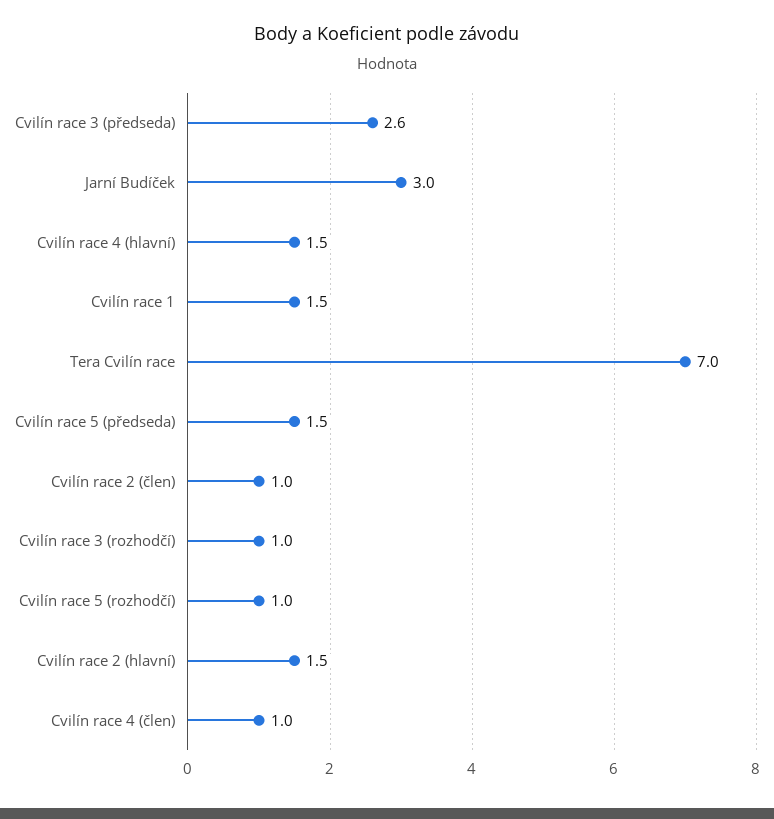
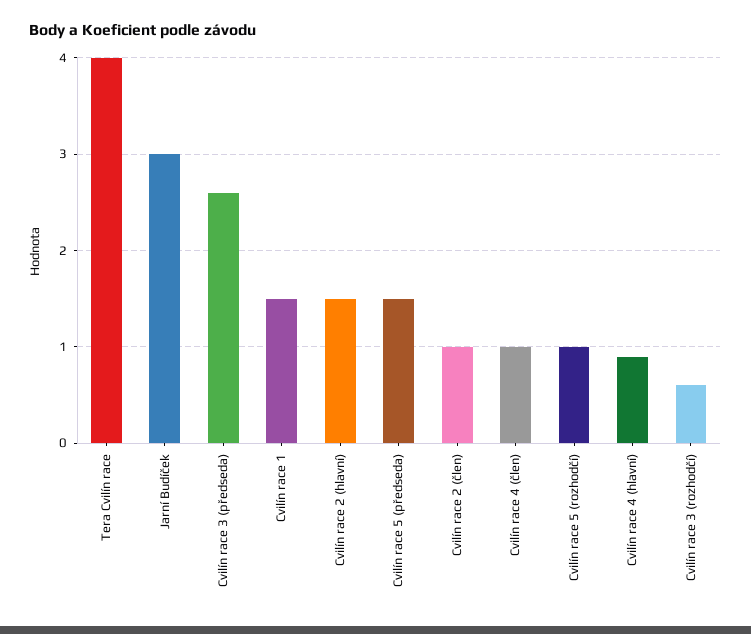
  {
    "Cvilín race 3 (předseda)": 2.6,
    "Jarní Budíček": 3,
-   "Cvilín race 4 (hlavní)": 1.5,
+   "Cvilín race 4 (hlavní)": 0.9,
    "Cvilín race 1": 1.5,
-   "Tera Cvilín race": 7,
+   "Tera Cvilín race": 4,
    "Cvilín race 5 (předseda)": 1.5,
    "Cvilín race 2 (člen)": 1,
-   "Cvilín race 3 (rozhodčí)": 1,
+   "Cvilín race 3 (rozhodčí)": 0.6,
    "Cvilín race 5 (rozhodčí)": 1,
    "Cvilín race 2 (hlavní)": 1.5,
    "Cvilín race 4 (člen)": 1
  }

